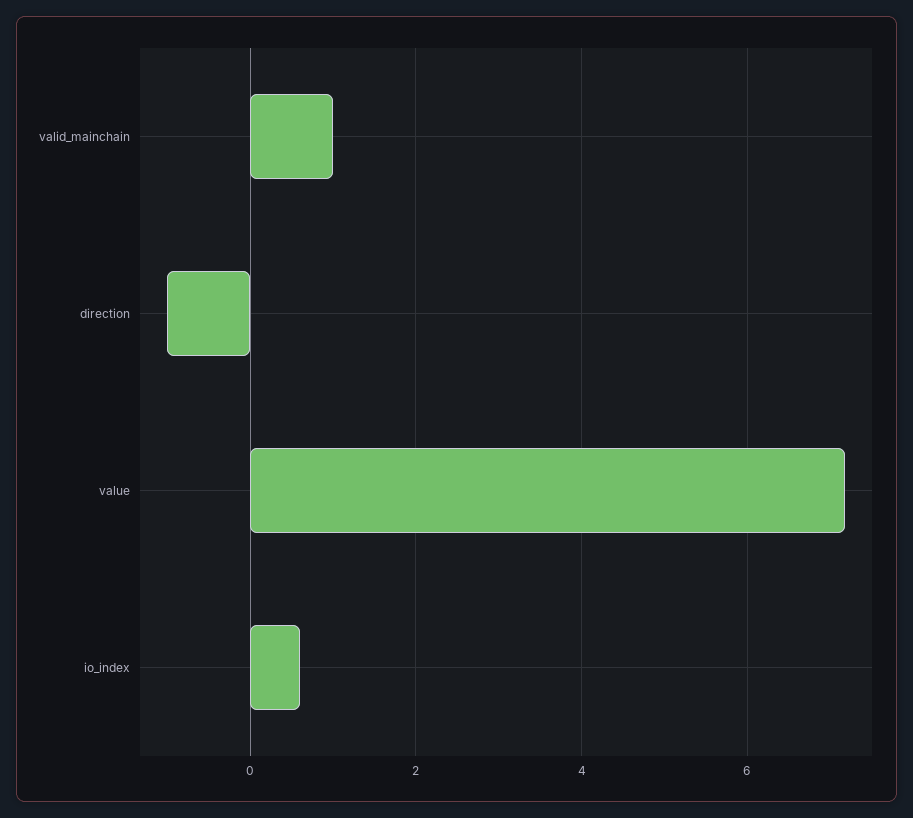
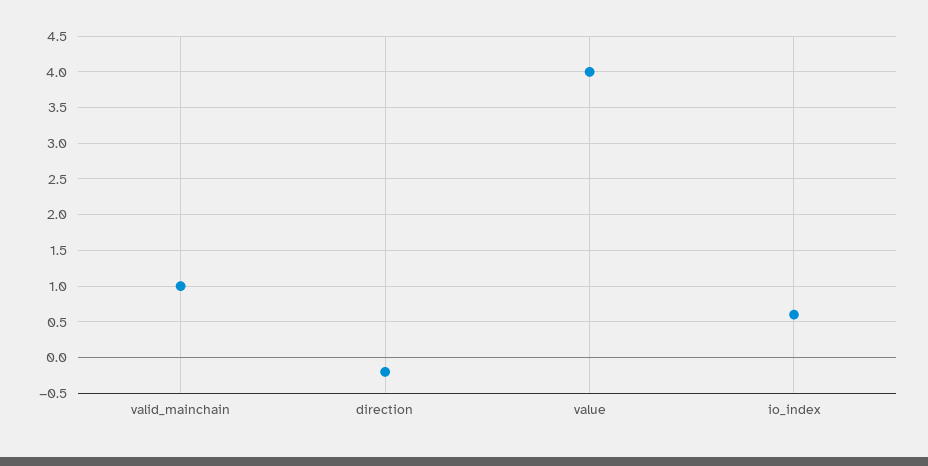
  {
    "valid_mainchain": 1,
-   "direction": -1,
+   "direction": -0.2,
-   "value": 7.2,
+   "value": 4,
    "io_index": 0.6
  }

